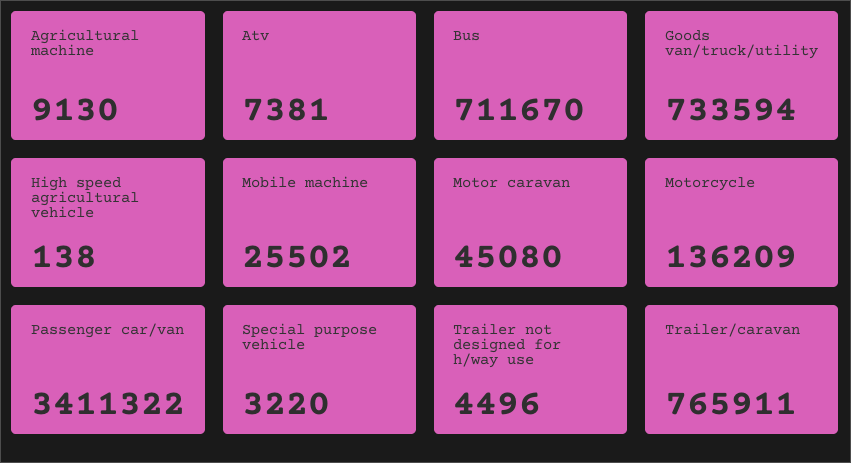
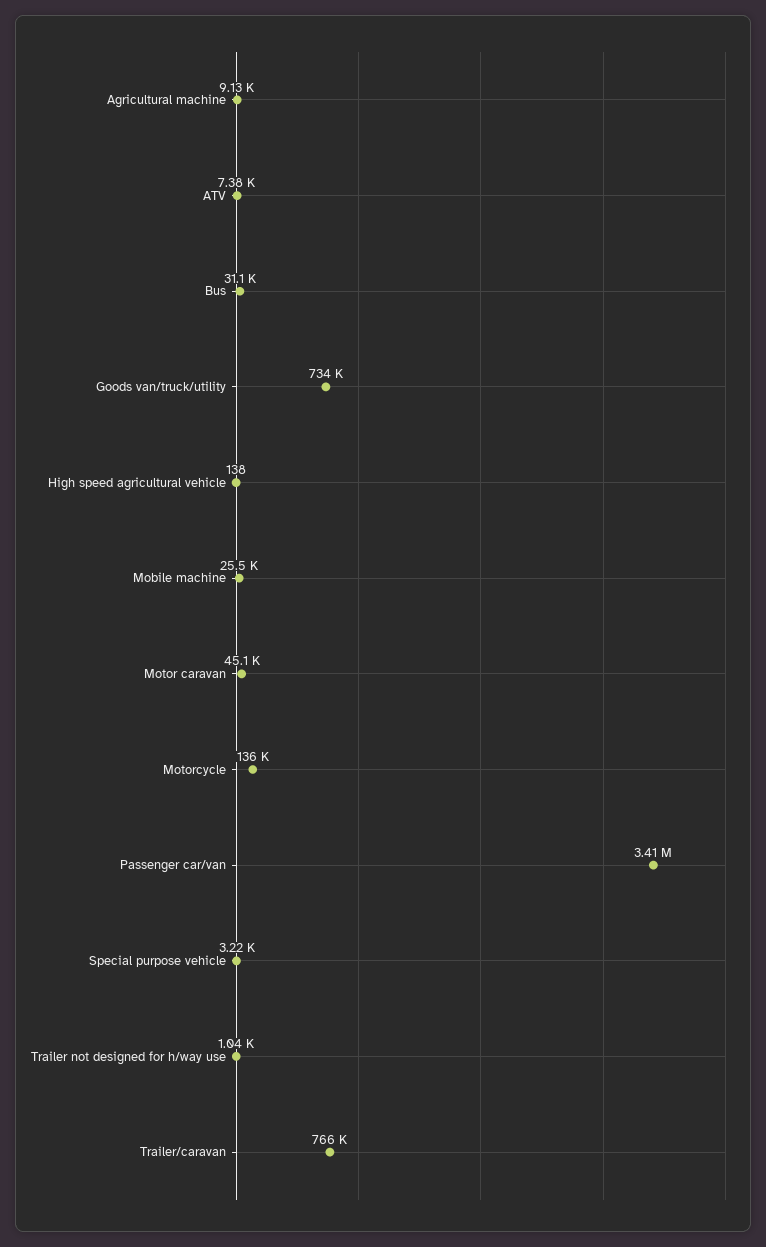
  {
    "Agricultural machine": 9130,
    "Atv": 7381,
-   "Bus": 711670,
+   "Bus": 31100,
    "Goods van/truck/utility": 733594,
    "High speed agricultural vehicle": 138,
    "Mobile machine": 25502,
    "Motor caravan": 45080,
    "Motorcycle": 136209,
    "Passenger car/van": 3411322,
    "Special purpose vehicle": 3220,
-   "Trailer not designed for h/way use": 4496,
+   "Trailer not designed for h/way use": 1040,
    "Trailer/caravan": 765911
  }

